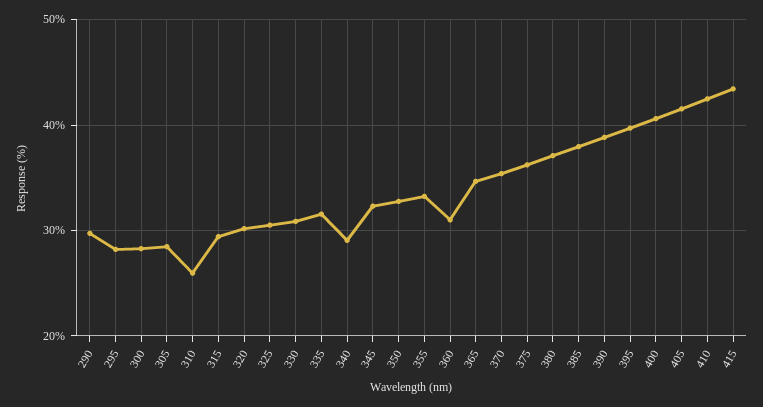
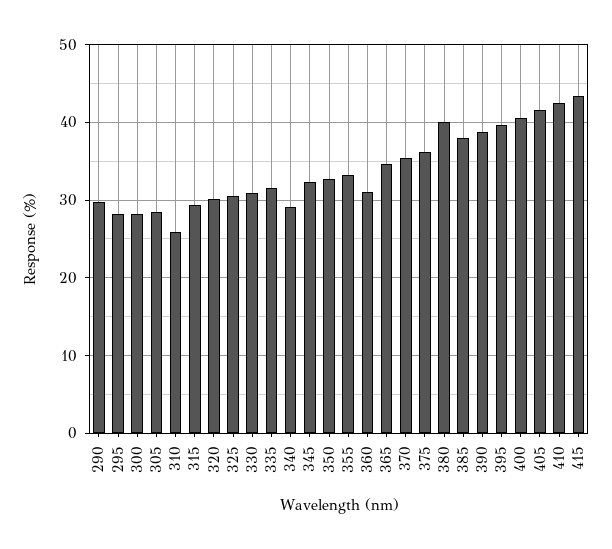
  {
    "290": 30,
    "295": 28,
    "300": 28,
    "305": 28,
    "310": 26,
    "315": 29,
    "320": 30,
    "325": 31,
    "330": 31,
    "335": 32,
    "340": 29,
    "345": 32,
    "350": 33,
    "355": 33,
    "360": 31,
    "365": 35,
    "370": 35,
    "375": 36,
-   "380": 37,
+   "380": 40,
    "385": 38,
    "390": 39,
    "395": 40,
    "400": 41,
    "405": 42,
    "410": 42,
    "415": 43
  }

